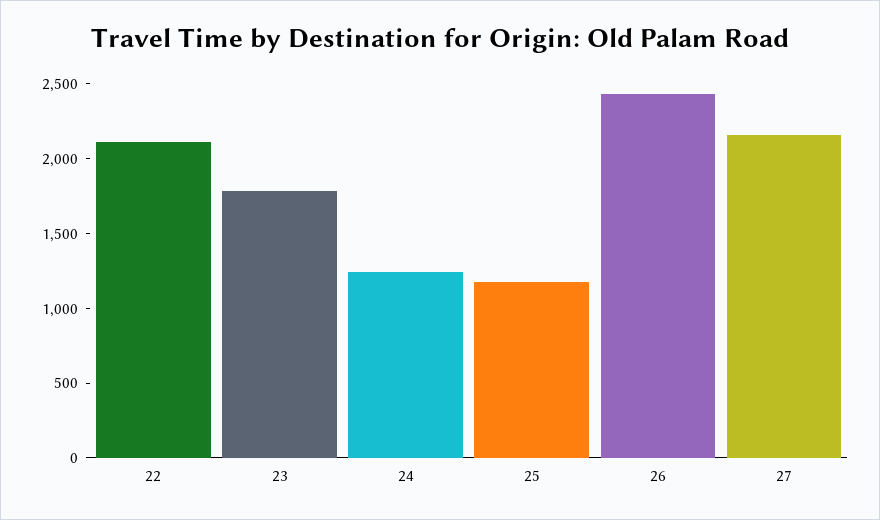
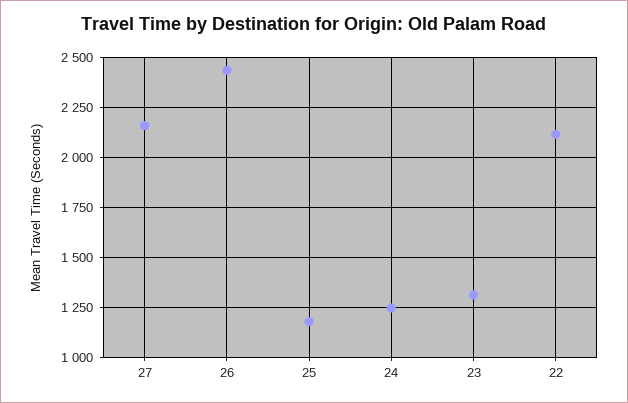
  {
    "22": 2100,
-   "23": 1800,
+   "23": 1300,
    "24": 1250,
    "25": 1200,
    "26": 2450,
    "27": 2150
  }

